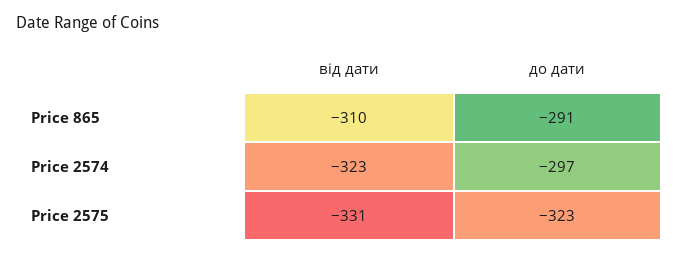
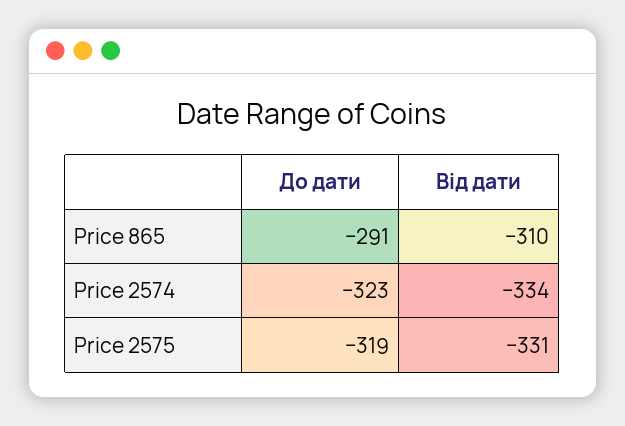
  {
    "від дати": {
      "Price 865": -310,
-     "Price 2574": -323,
+     "Price 2574": -334,
      "Price 2575": -331
    },
    "до дати": {
      "Price 865": -291,
-     "Price 2574": -297,
+     "Price 2574": -323,
-     "Price 2575": -323
+     "Price 2575": -319
    }
  }

